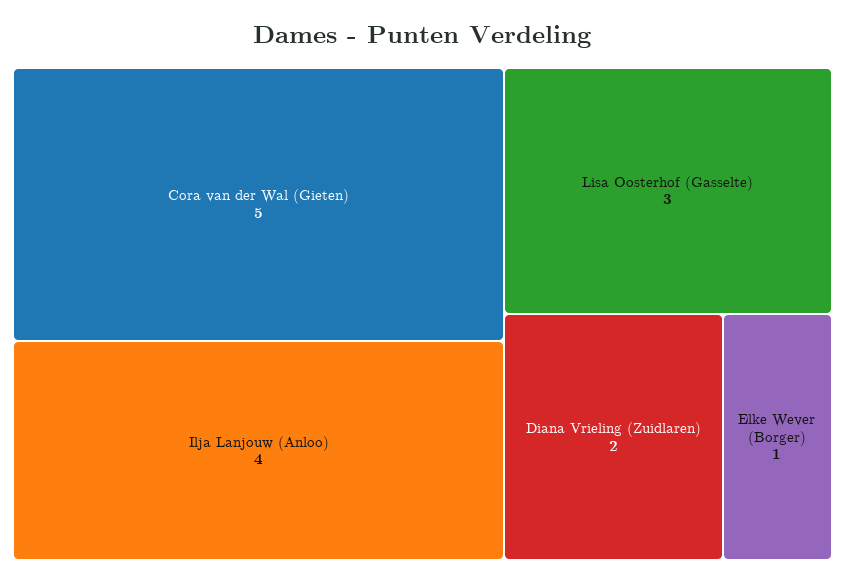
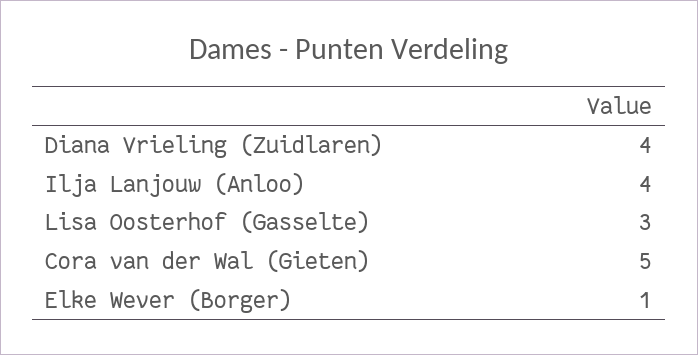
  {
    "Cora van der Wal (Gieten)": 5,
    "Ilja Lanjouw (Anloo)": 4,
    "Lisa Oosterhof (Gasselte)": 3,
-   "Diana Vrieling (Zuidlaren)": 2,
+   "Diana Vrieling (Zuidlaren)": 4,
    "Elke Wever (Borger)": 1
  }

